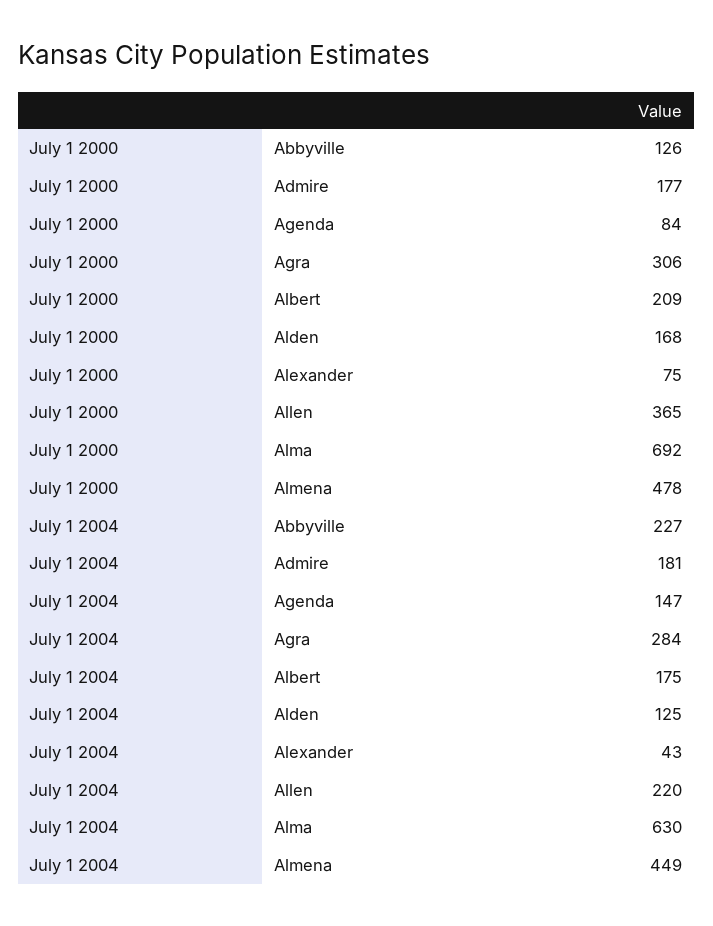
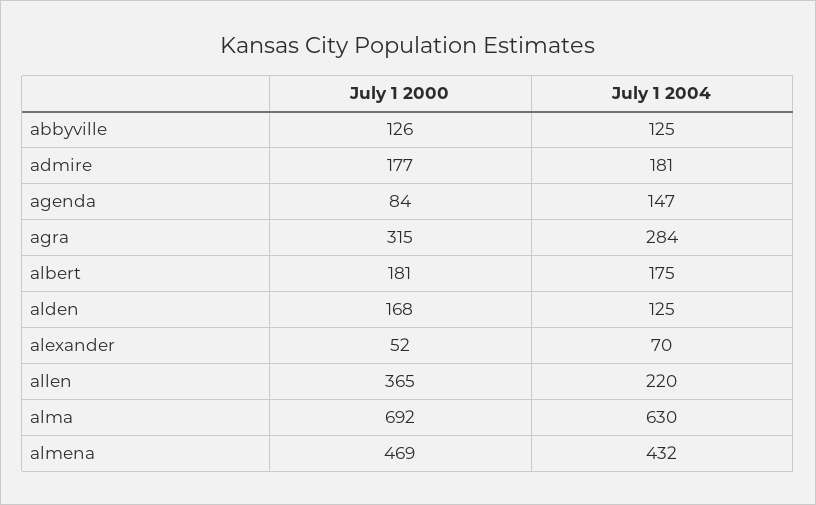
  {
    "July 1 2000": {
      "Abbyville": 126,
      "Admire": 177,
      "Agenda": 84,
-     "Agra": 306,
+     "Agra": 315,
-     "Albert": 209,
+     "Albert": 181,
      "Alden": 168,
-     "Alexander": 75,
+     "Alexander": 52,
      "Allen": 365,
      "Alma": 692,
-     "Almena": 478
+     "Almena": 469
    },
    "July 1 2004": {
-     "Abbyville": 227,
+     "Abbyville": 125,
      "Admire": 181,
      "Agenda": 147,
      "Agra": 284,
      "Albert": 175,
      "Alden": 125,
-     "Alexander": 43,
+     "Alexander": 70,
      "Allen": 220,
      "Alma": 630,
-     "Almena": 449
+     "Almena": 432
    }
  }

